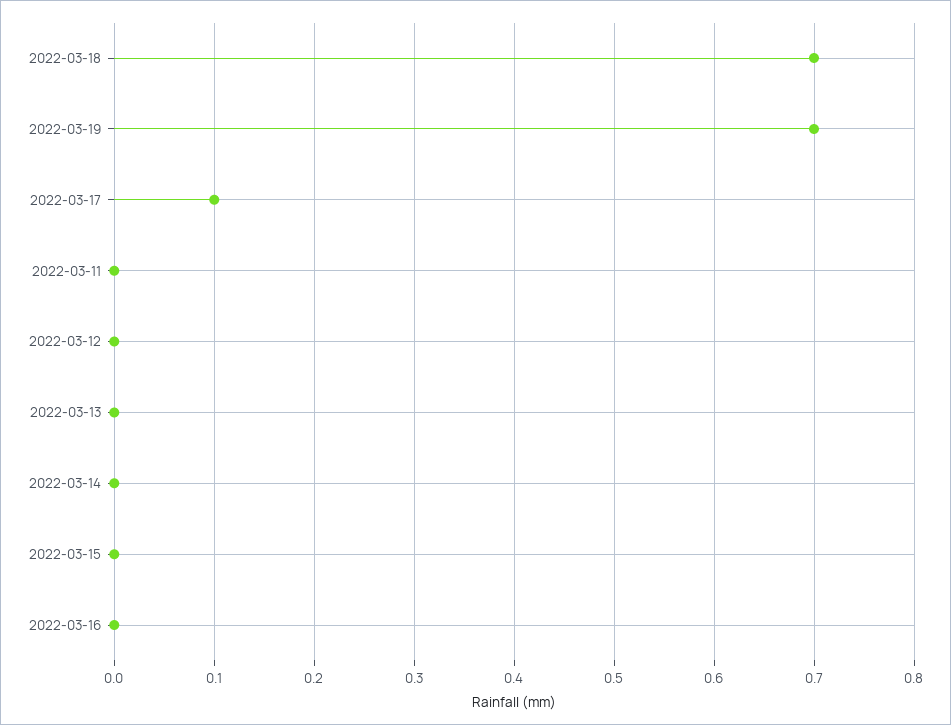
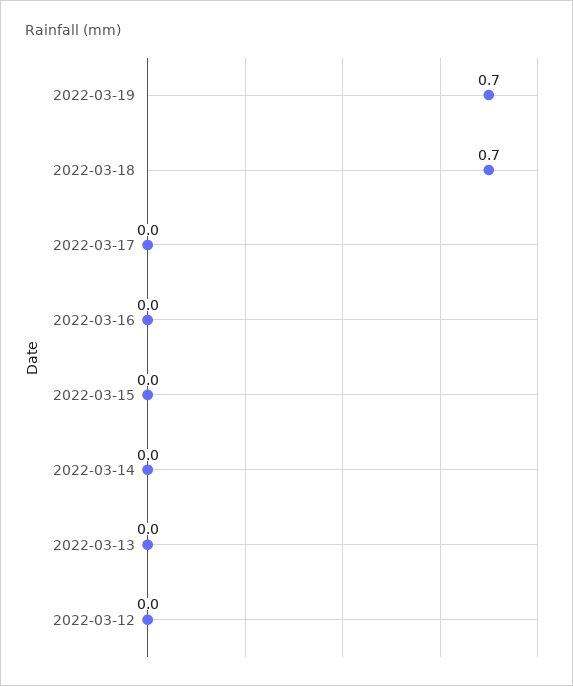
  {
    "2022-03-18": 0.7,
    "2022-03-19": 0.7,
-   "2022-03-17": 0.1,
+   "2022-03-17": 0,
-   "2022-03-11": 0,
    "2022-03-12": 0,
    "2022-03-13": 0,
    "2022-03-14": 0,
    "2022-03-15": 0,
    "2022-03-16": 0
  }

